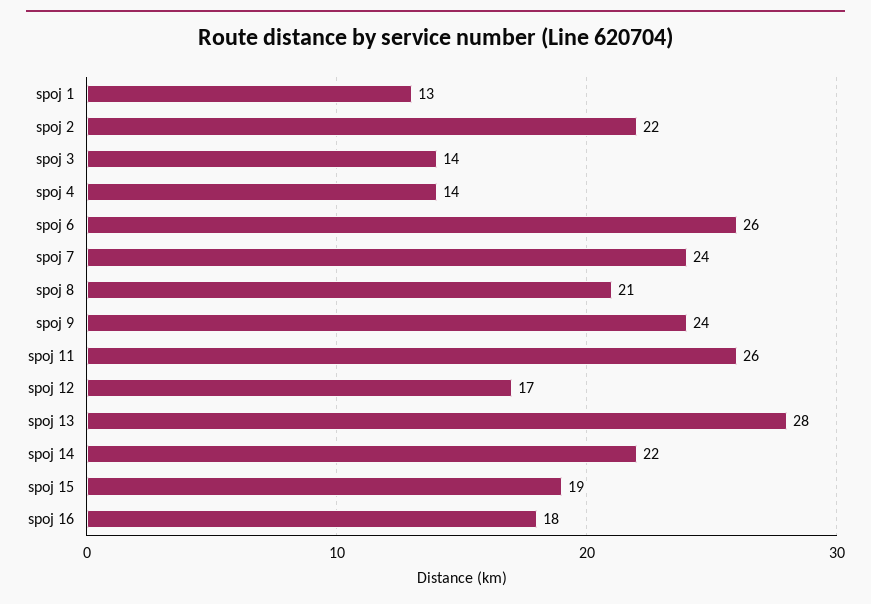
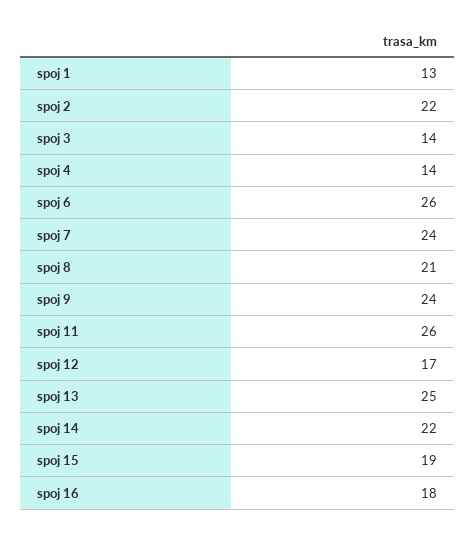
  {
    "spoj 1": 13,
    "spoj 2": 22,
    "spoj 3": 14,
    "spoj 4": 14,
    "spoj 6": 26,
    "spoj 7": 24,
    "spoj 8": 21,
    "spoj 9": 24,
    "spoj 11": 26,
    "spoj 12": 17,
-   "spoj 13": 28,
+   "spoj 13": 25,
    "spoj 14": 22,
    "spoj 15": 19,
    "spoj 16": 18
  }

